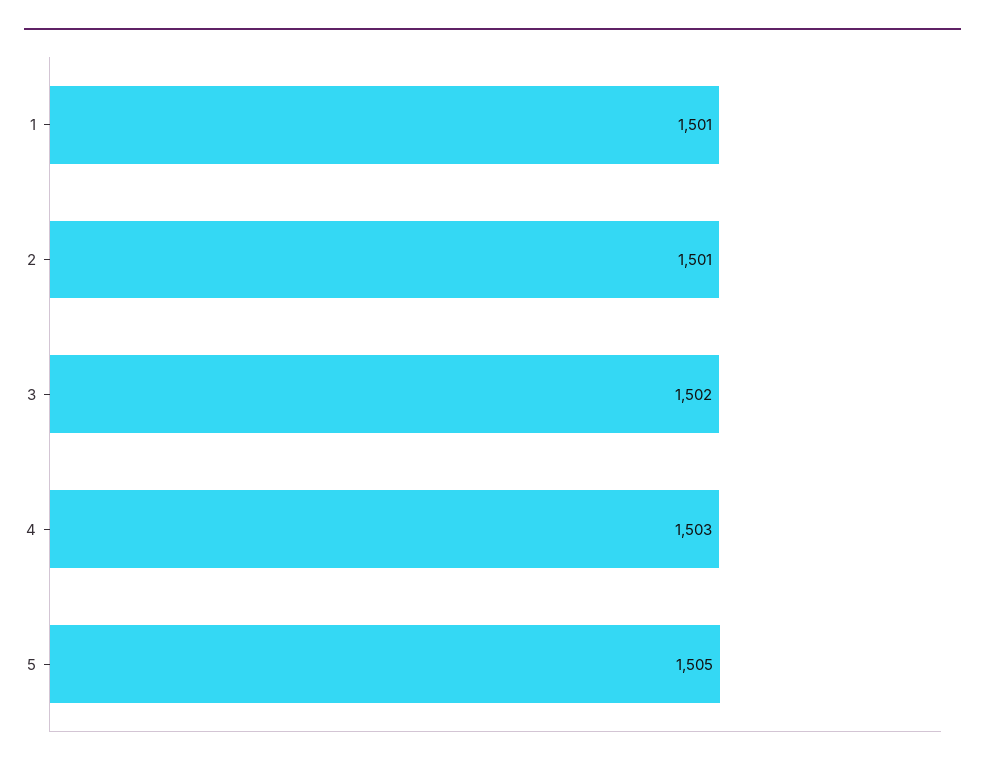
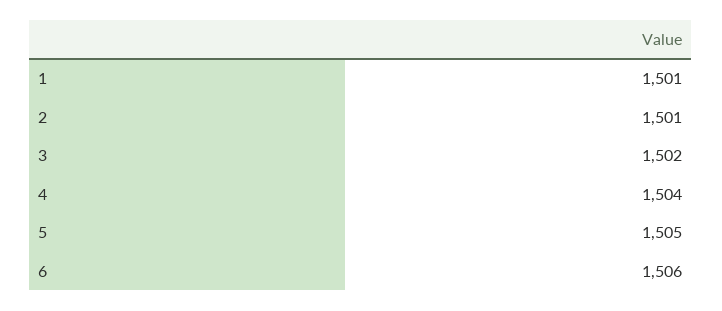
  {
    "1": 1501,
    "2": 1501,
    "3": 1502,
-   "4": 1503,
+   "4": 1504,
-   "5": 1505
+   "5": 1505,
+   "6": 1506
  }

